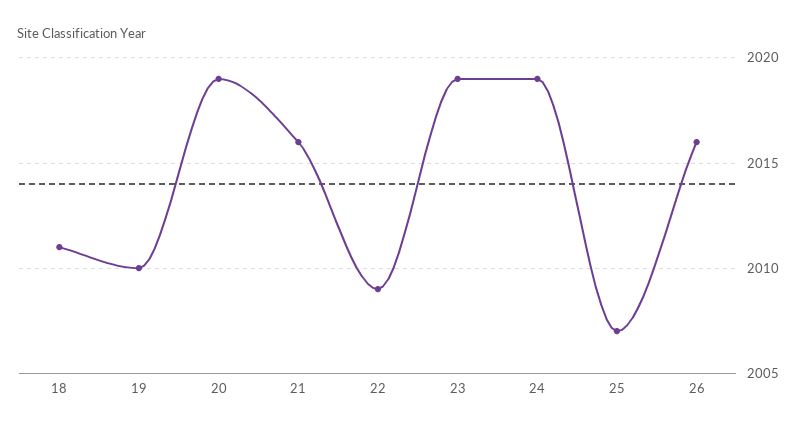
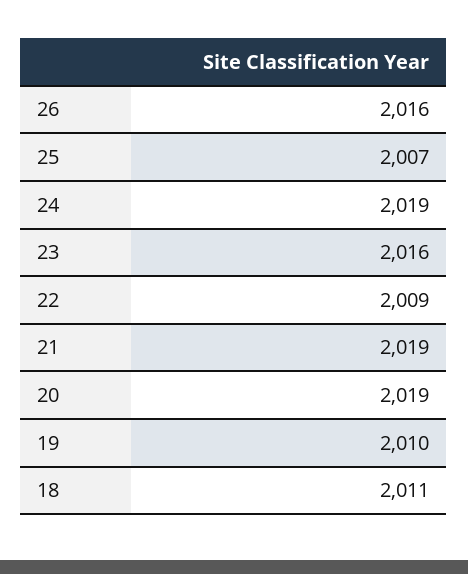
  {
    "18": 2011,
    "19": 2010,
    "20": 2019,
-   "21": 2016,
+   "21": 2019,
    "22": 2009,
-   "23": 2019,
+   "23": 2016,
    "24": 2019,
    "25": 2007,
    "26": 2016
  }

